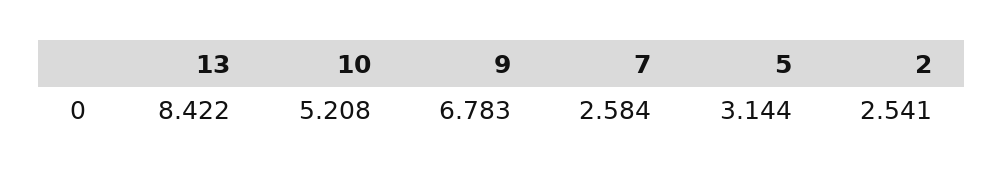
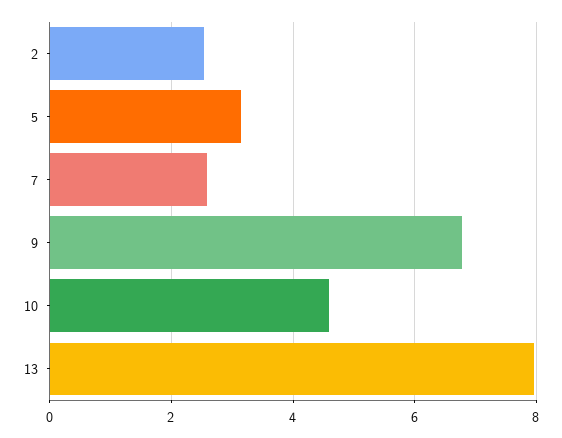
  {
-   "13": 8.422,
+   "13": 8,
-   "10": 5.208,
+   "10": 4.6,
    "9": 6.783,
    "7": 2.584,
    "5": 3.144,
    "2": 2.541
  }

